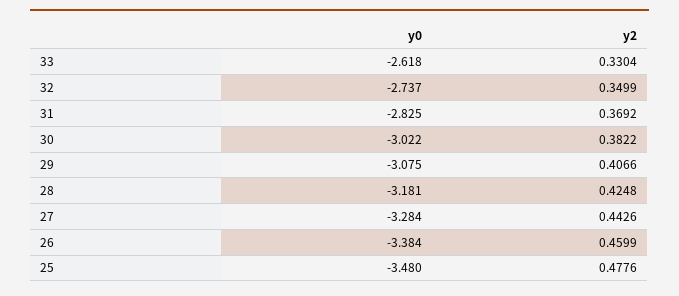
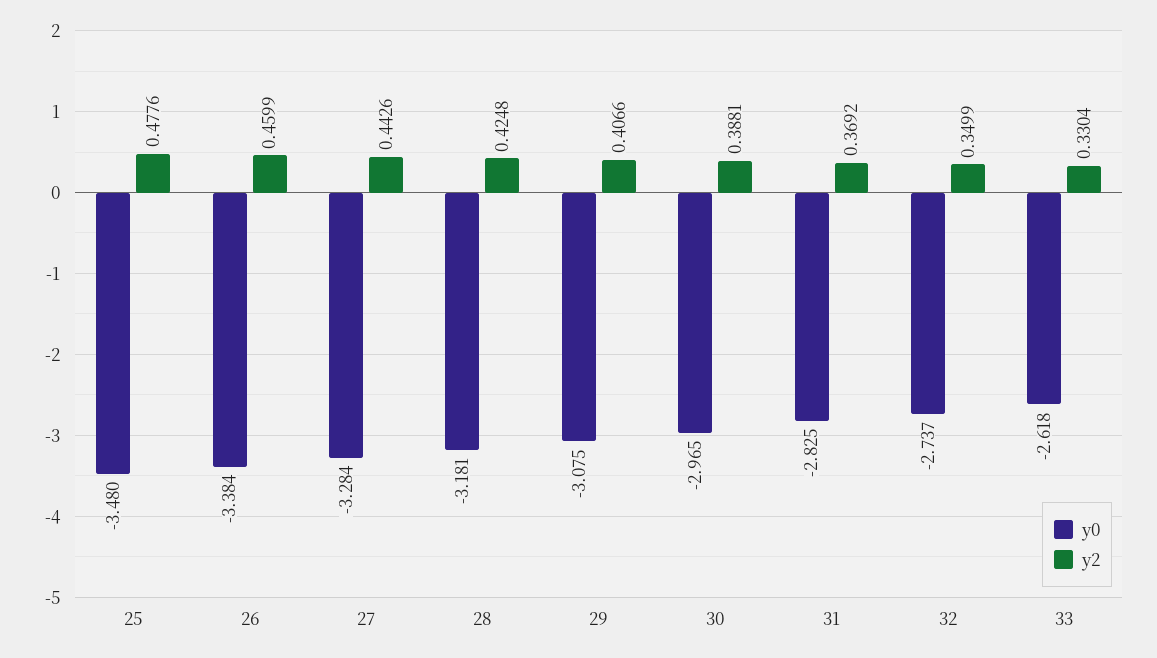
  {
    "y0": {
      "33": -2.618,
      "32": -2.737,
      "31": -2.825,
-     "30": -3.022,
+     "30": -2.965,
      "29": -3.075,
      "28": -3.181,
      "27": -3.284,
      "26": -3.384,
      "25": -3.48
    },
    "y2": {
      "33": 0.3304,
      "32": 0.3499,
      "31": 0.3692,
-     "30": 0.3822,
+     "30": 0.3881,
      "29": 0.4066,
      "28": 0.4248,
      "27": 0.4426,
      "26": 0.4599,
      "25": 0.4776
    }
  }

